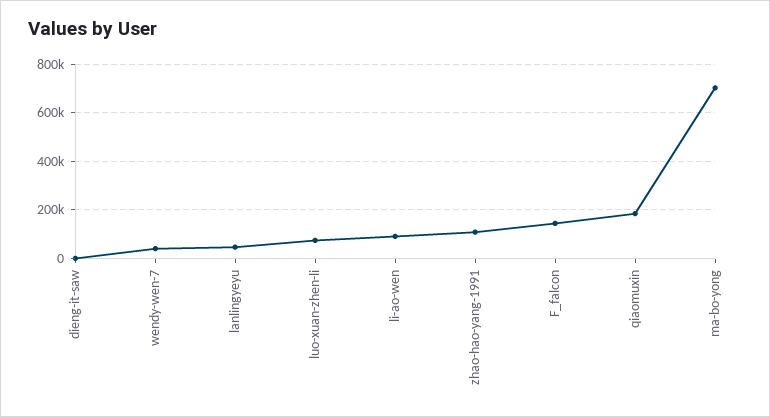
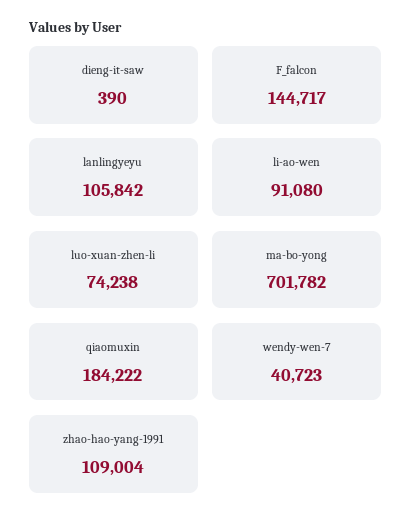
  {
    "dieng-it-saw": 390,
    "wendy-wen-7": 40723,
-   "lanlingyeyu": 50000,
+   "lanlingyeyu": 105842,
    "luo-xuan-zhen-li": 74238,
    "li-ao-wen": 91080,
    "zhao-hao-yang-1991": 109004,
    "F_falcon": 144717,
    "qiaomuxin": 184222,
    "ma-bo-yong": 701782
  }

